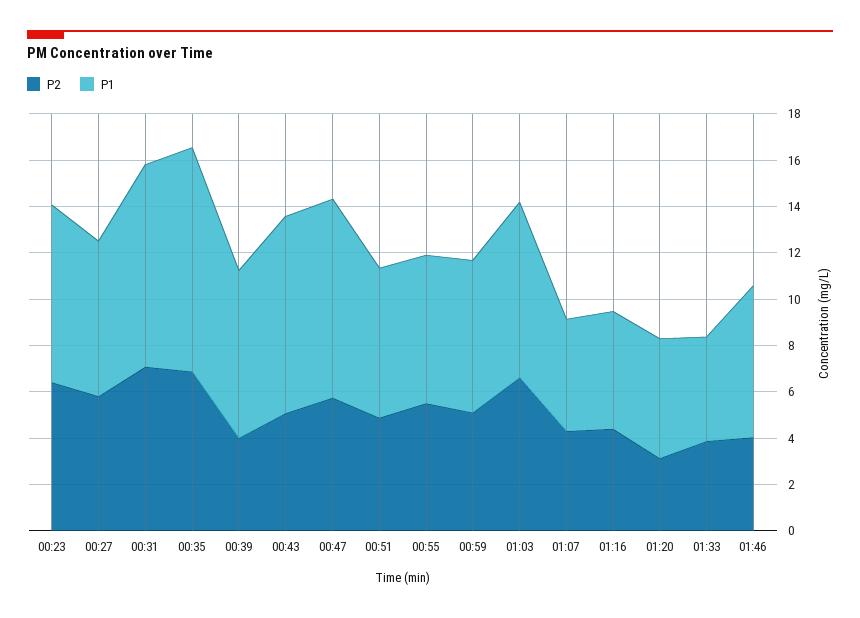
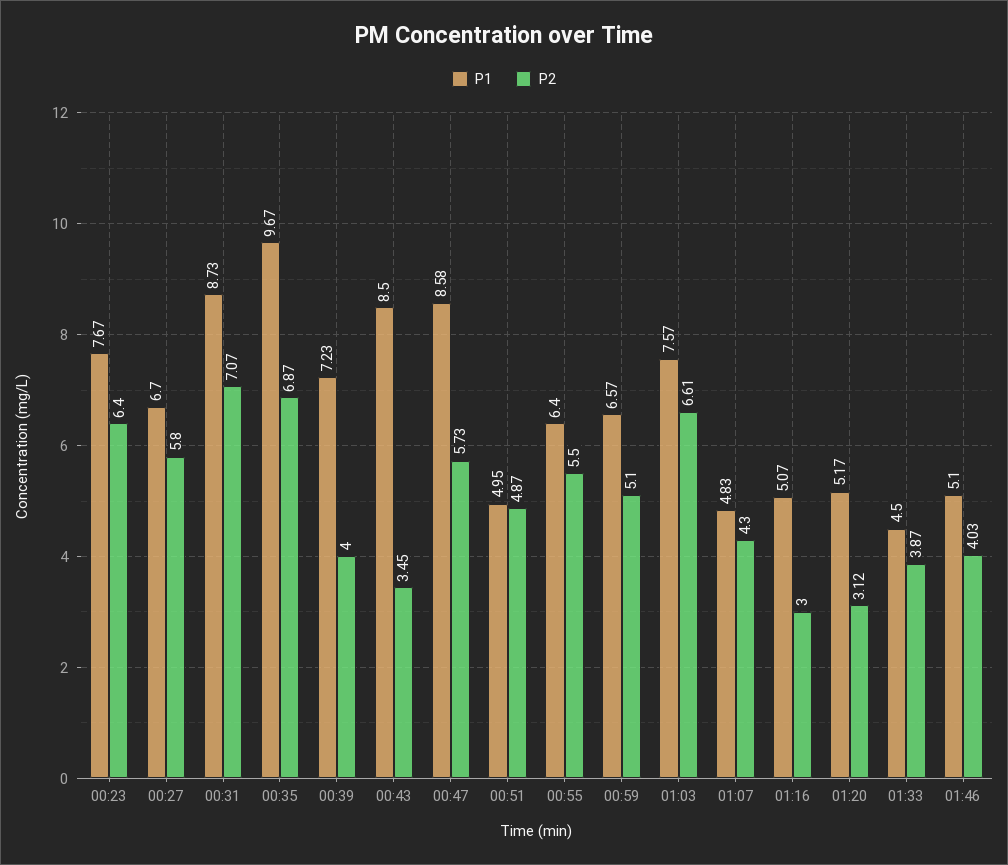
  {
    "P2": {
      "00:23": 6.4,
      "00:27": 5.8,
      "00:31": 7.07,
      "00:35": 6.87,
      "00:39": 4,
-     "00:43": 5,
+     "00:43": 3.45,
      "00:47": 5.73,
      "00:51": 4.87,
      "00:55": 5.5,
      "00:59": 5.1,
      "01:03": 6.61,
      "01:07": 4.3,
-     "01:16": 4.5,
+     "01:16": 3,
      "01:20": 3.12,
      "01:33": 3.87,
      "01:46": 4.03
    },
    "P1": {
      "00:23": 7.67,
      "00:27": 6.7,
      "00:31": 8.73,
      "00:35": 9.67,
      "00:39": 7.23,
      "00:43": 8.5,
      "00:47": 8.58,
-     "00:51": 6.5,
+     "00:51": 4.95,
      "00:55": 6.4,
      "00:59": 6.57,
      "01:03": 7.57,
      "01:07": 4.83,
      "01:16": 5.07,
      "01:20": 5.17,
      "01:33": 4.5,
-     "01:46": 6.5
+     "01:46": 5.1
    }
  }

